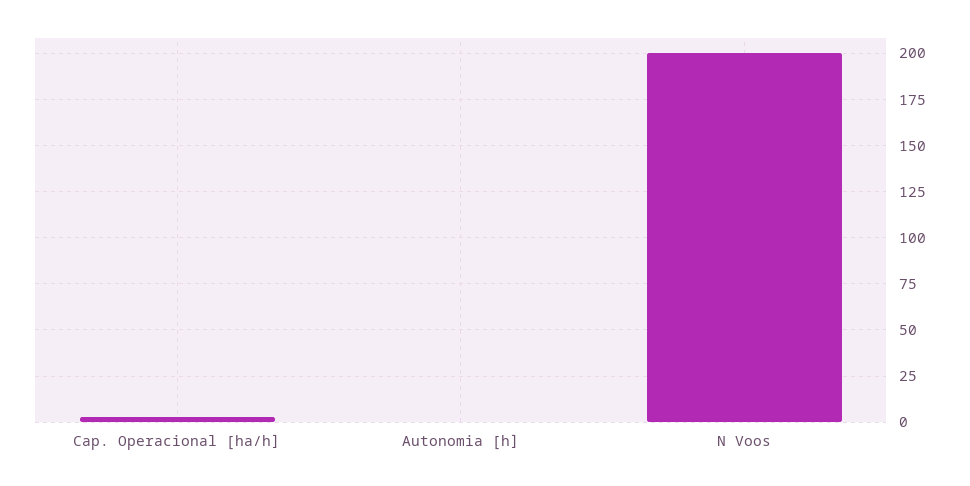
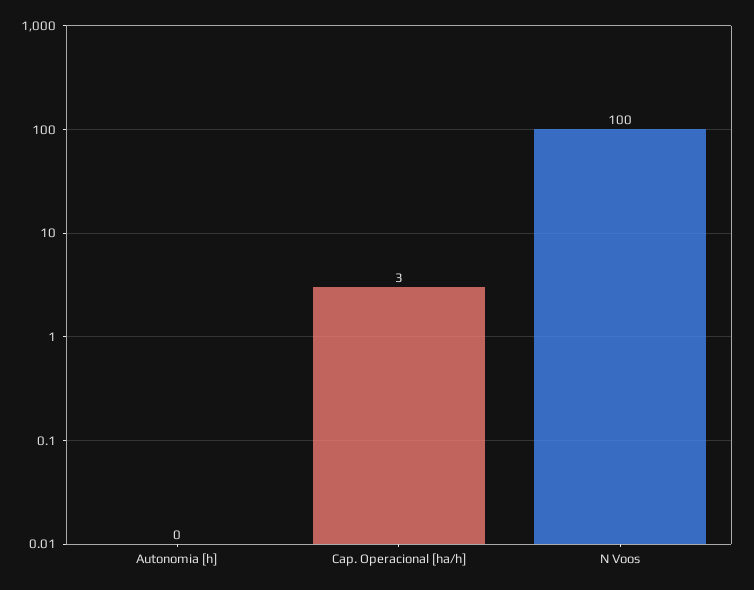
  {
    "Cap. Operacional [ha/h]": 3,
    "Autonomia [h]": 0,
-   "N Voos": 200
+   "N Voos": 100
  }

